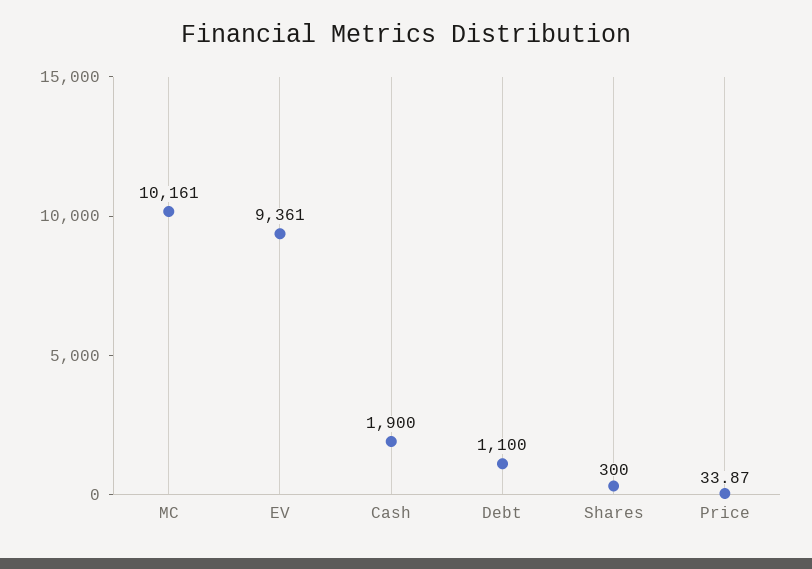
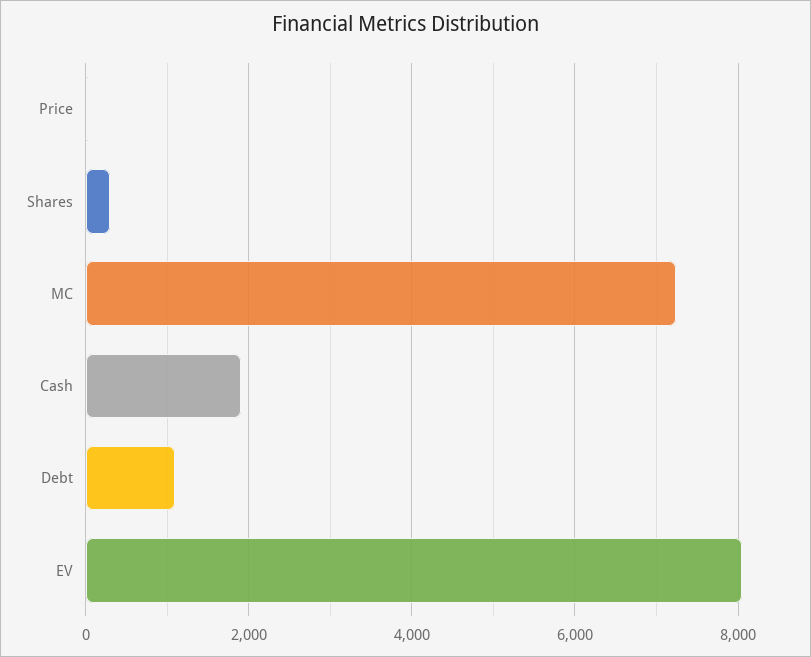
  {
-   "MC": 10161,
+   "MC": 7200,
-   "EV": 9361,
+   "EV": 8000,
    "Cash": 1900,
    "Debt": 1100,
    "Shares": 300,
    "Price": 33.87
  }

